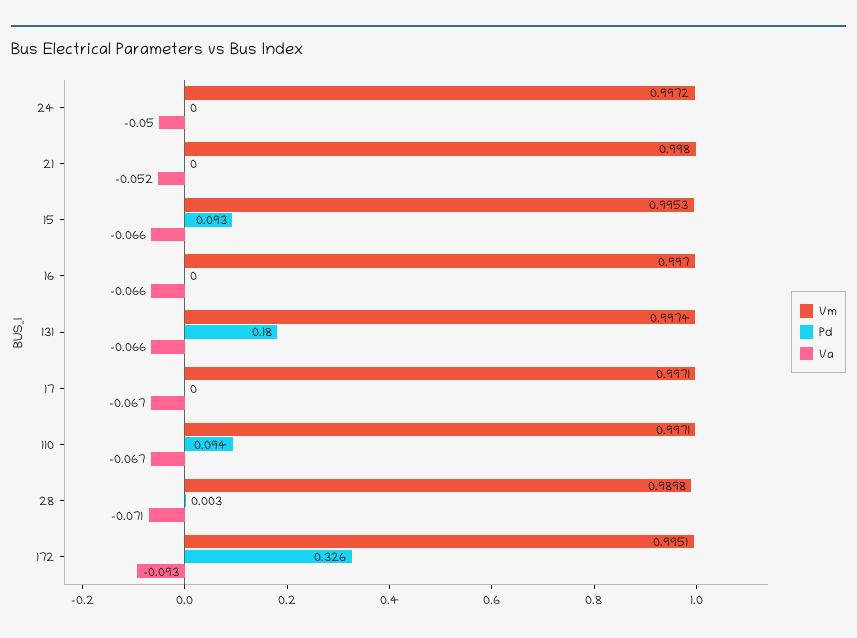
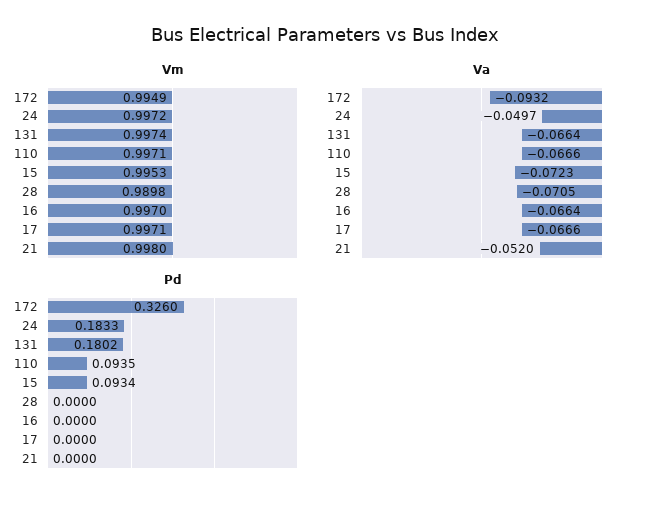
  {
    "Vm": {
      "24": 0.9972,
      "21": 0.998,
      "15": 0.9953,
      "16": 0.997,
      "131": 0.9974,
      "17": 0.9971,
      "110": 0.9971,
      "28": 0.9898,
-     "172": 0.9951
+     "172": 0.9949
    },
    "Pd": {
-     "24": 0,
+     "24": 0.1833,
      "21": 0,
      "15": 0.0934,
      "16": 0,
      "131": 0.1802,
      "17": 0,
      "110": 0.0935,
-     "28": 0.003,
+     "28": 0,
      "172": 0.326
    },
    "Va": {
      "24": -0.0497,
      "21": -0.052,
-     "15": -0.066,
+     "15": -0.0723,
      "16": -0.0664,
      "131": -0.0664,
      "17": -0.0666,
      "110": -0.0666,
      "28": -0.0705,
      "172": -0.0932
    }
  }

